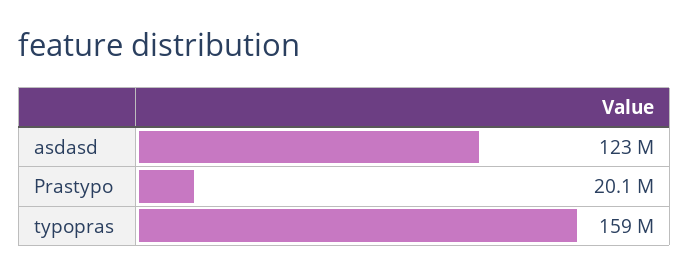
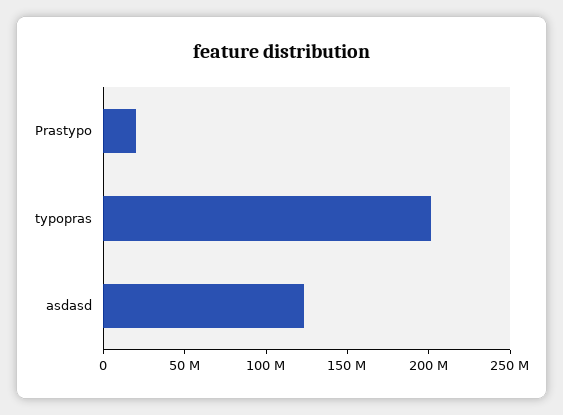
  {
    "asdasd": 123000000,
    "Prastypo": 20100000,
-   "typopras": 159000000
+   "typopras": 200000000
  }

